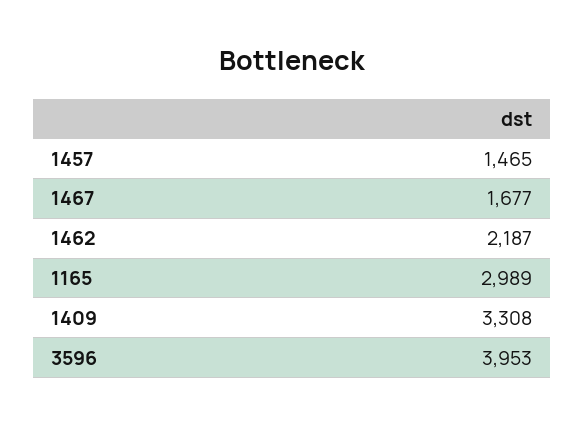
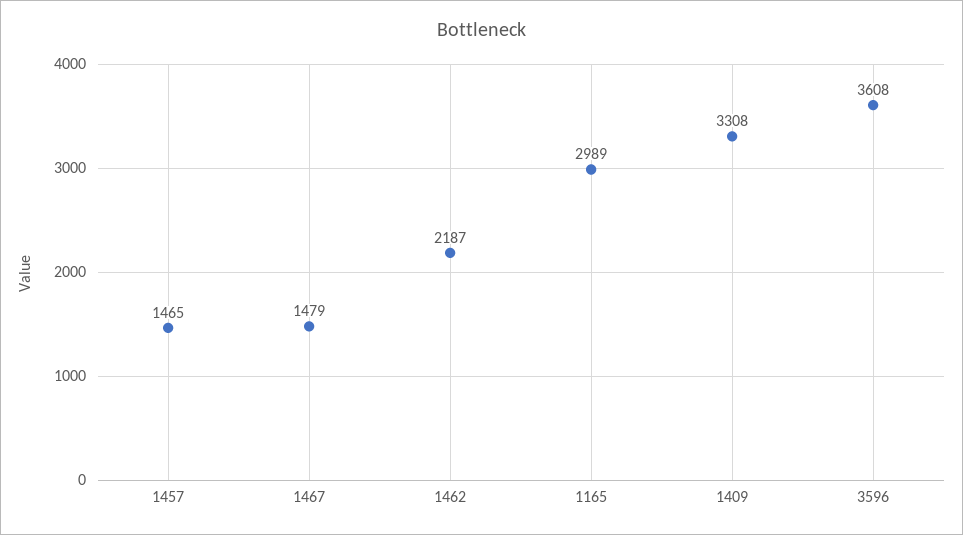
  {
    "1457": 1465,
-   "1467": 1677,
+   "1467": 1479,
    "1462": 2187,
    "1165": 2989,
    "1409": 3308,
-   "3596": 3953
+   "3596": 3608
  }

